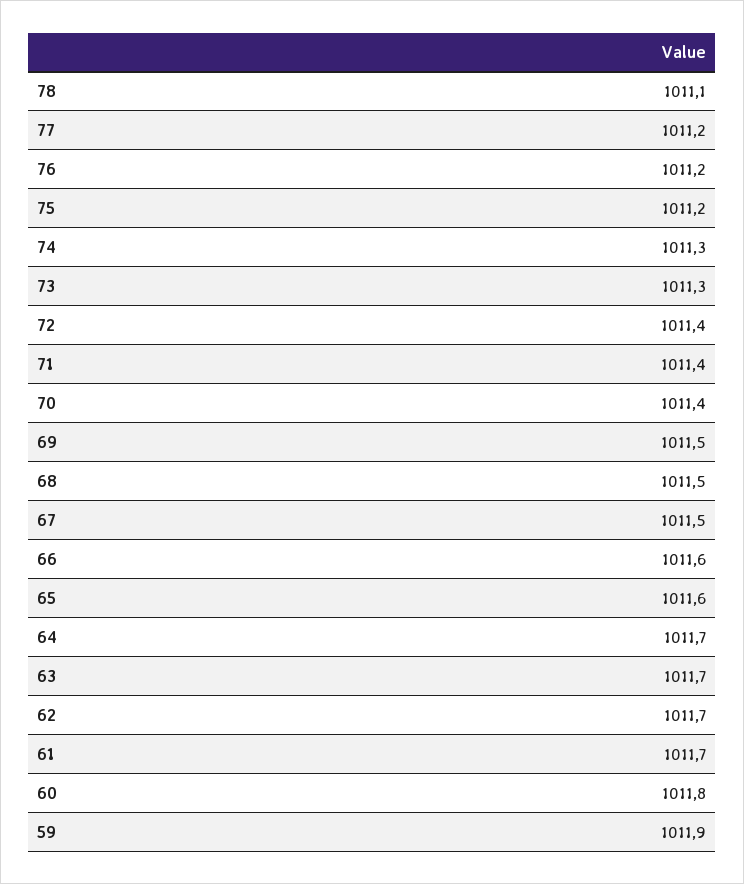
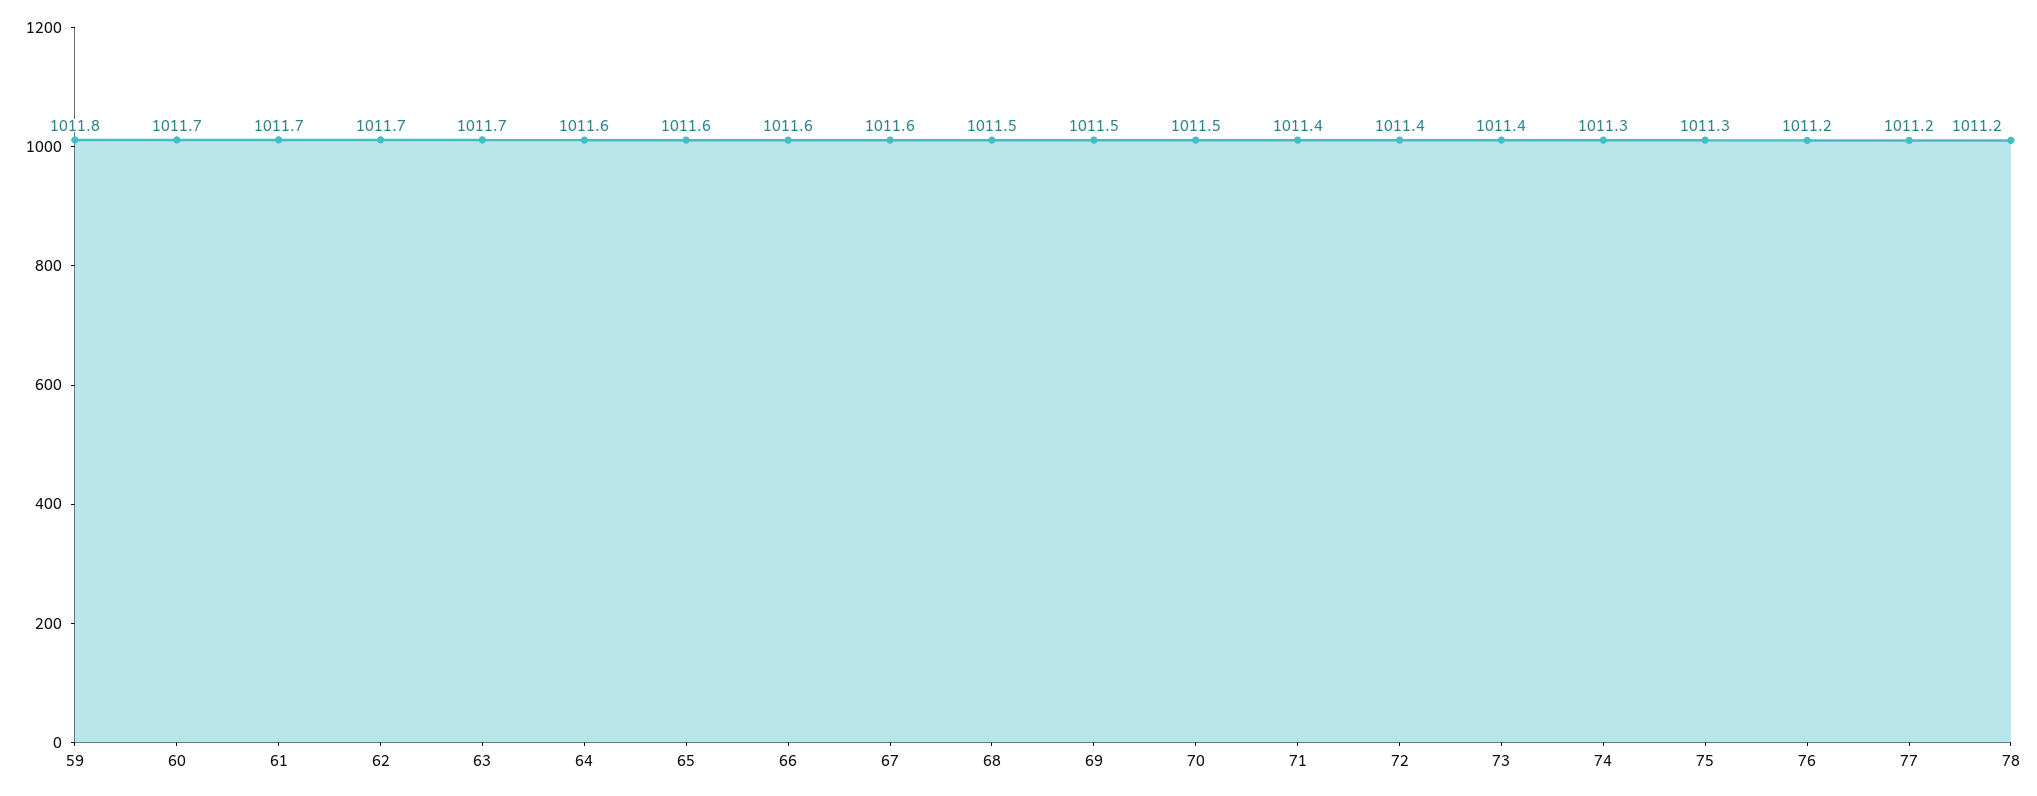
  {
-   "78": 1011.1,
+   "78": 1011.2,
    "77": 1011.2,
    "76": 1011.2,
-   "75": 1011.2,
+   "75": 1011.3,
    "74": 1011.3,
-   "73": 1011.3,
+   "73": 1011.4,
    "72": 1011.4,
    "71": 1011.4,
-   "70": 1011.4,
+   "70": 1011.5,
    "69": 1011.5,
    "68": 1011.5,
-   "67": 1011.5,
+   "67": 1011.6,
    "66": 1011.6,
    "65": 1011.6,
-   "64": 1011.7,
+   "64": 1011.6,
    "63": 1011.7,
    "62": 1011.7,
    "61": 1011.7,
-   "60": 1011.8,
+   "60": 1011.7,
-   "59": 1011.9
+   "59": 1011.8
  }

